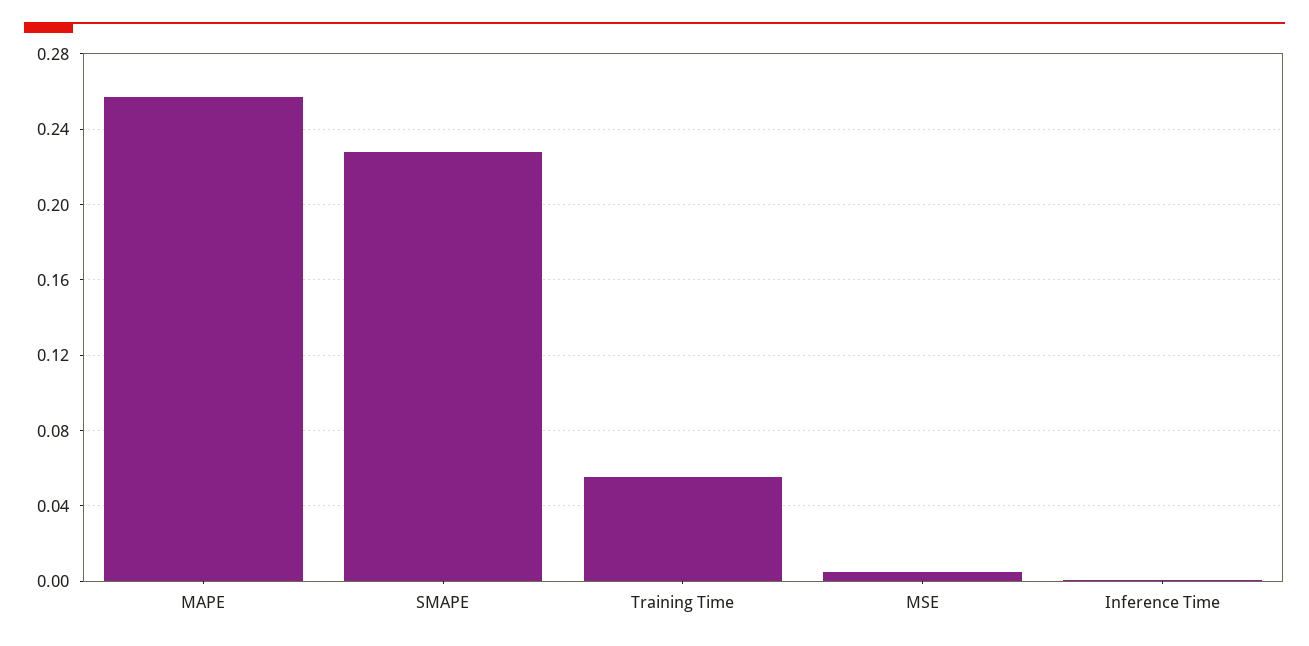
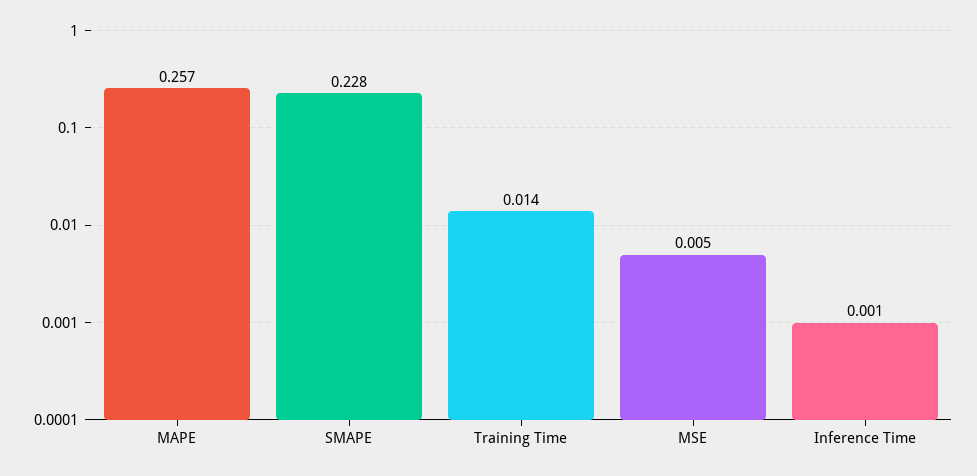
  {
    "MAPE": 0.257,
    "SMAPE": 0.228,
-   "Training Time": 0.055,
+   "Training Time": 0.014,
    "MSE": 0.005,
    "Inference Time": 0.001
  }

